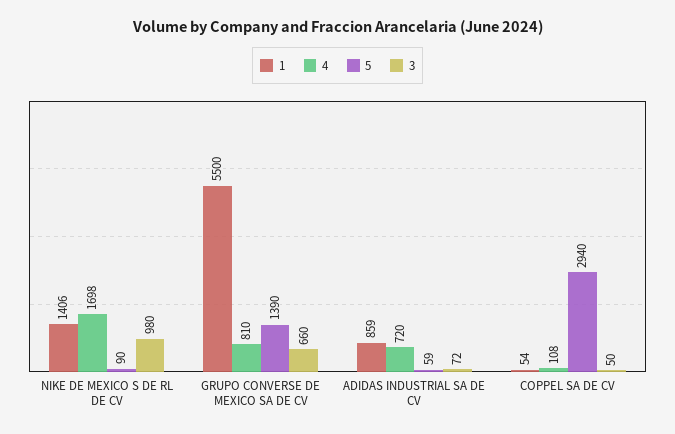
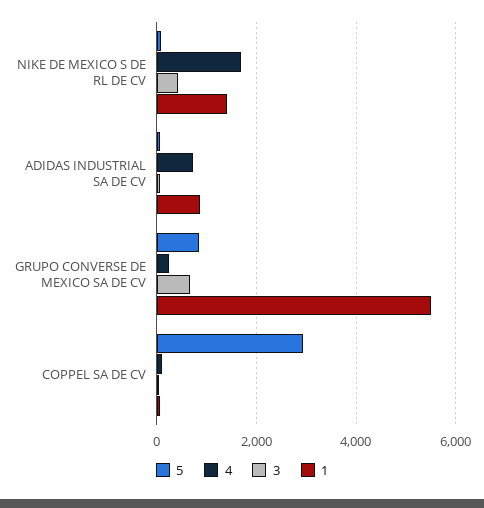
  {
    "1": {
      "NIKE DE MEXICO S DE RL DE CV": 1406,
      "GRUPO CONVERSE DE MEXICO SA DE CV": 5500,
      "ADIDAS INDUSTRIAL SA DE CV": 859,
      "COPPEL SA DE CV": 54
    },
    "4": {
      "NIKE DE MEXICO S DE RL DE CV": 1698,
-     "GRUPO CONVERSE DE MEXICO SA DE CV": 810,
+     "GRUPO CONVERSE DE MEXICO SA DE CV": 200,
      "ADIDAS INDUSTRIAL SA DE CV": 720,
      "COPPEL SA DE CV": 108
    },
    "5": {
      "NIKE DE MEXICO S DE RL DE CV": 90,
-     "GRUPO CONVERSE DE MEXICO SA DE CV": 1390,
+     "GRUPO CONVERSE DE MEXICO SA DE CV": 800,
      "ADIDAS INDUSTRIAL SA DE CV": 59,
      "COPPEL SA DE CV": 2940
    },
    "3": {
-     "NIKE DE MEXICO S DE RL DE CV": 980,
+     "NIKE DE MEXICO S DE RL DE CV": 400,
      "GRUPO CONVERSE DE MEXICO SA DE CV": 660,
      "ADIDAS INDUSTRIAL SA DE CV": 72,
      "COPPEL SA DE CV": 50
    }
  }

